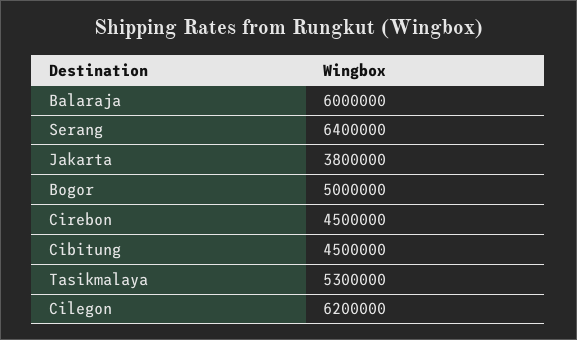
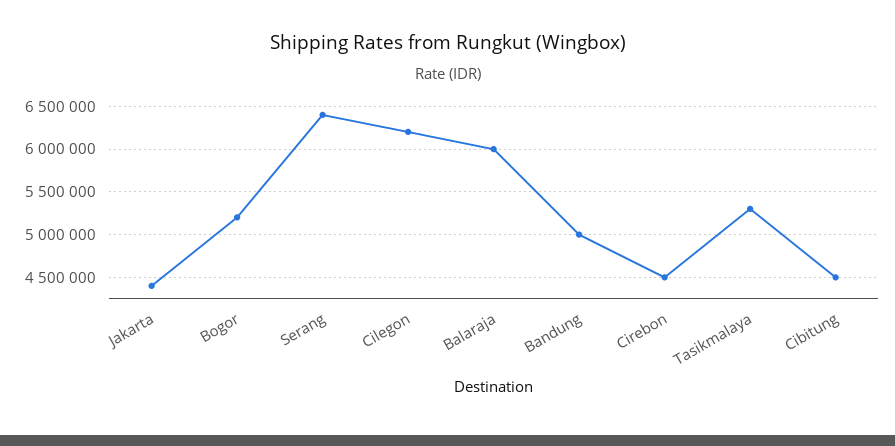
  {
    "Balaraja": 6000000,
    "Serang": 6400000,
-   "Jakarta": 3800000,
+   "Jakarta": 4400000,
-   "Bogor": 5000000,
+   "Bogor": 5200000,
    "Cirebon": 4500000,
    "Cibitung": 4500000,
    "Tasikmalaya": 5300000,
-   "Cilegon": 6200000
+   "Cilegon": 6200000,
+   "Bandung": 5000000
  }

